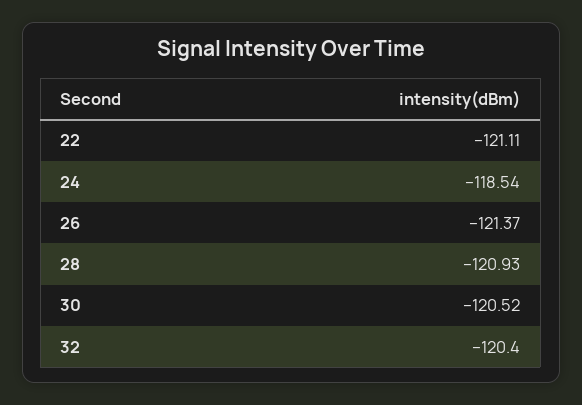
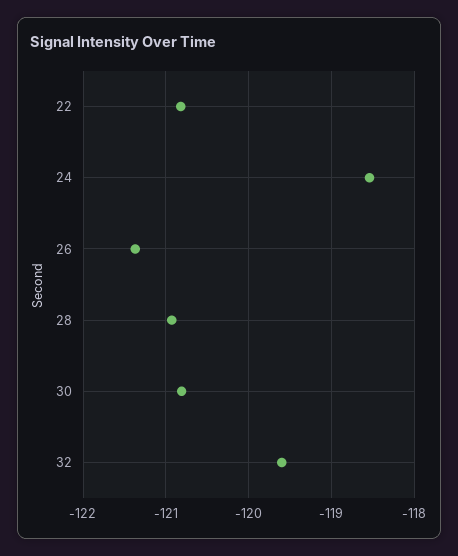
  {
-   "22": -121.11,
+   "22": -120.8,
    "24": -118.54,
    "26": -121.37,
    "28": -120.93,
-   "30": -120.52,
+   "30": -120.8,
-   "32": -120.4
+   "32": -119.6
  }

